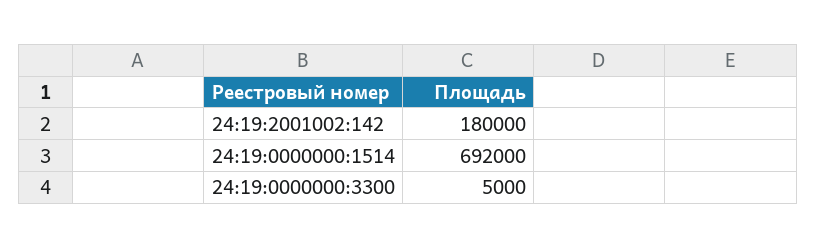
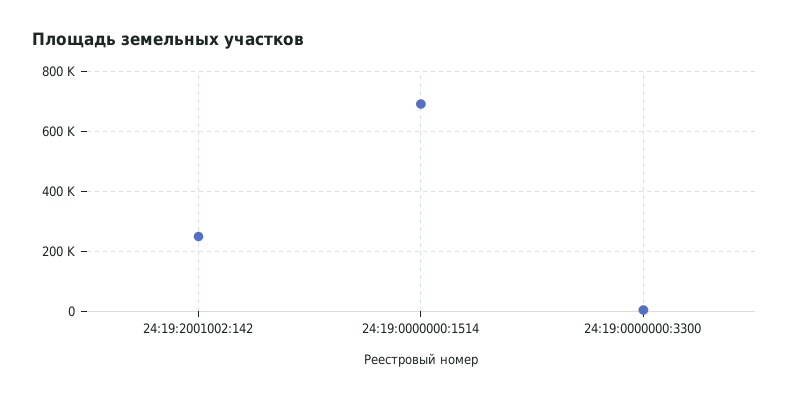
  {
-   "24:19:2001002:142": 180000,
+   "24:19:2001002:142": 250000,
    "24:19:0000000:1514": 692000,
    "24:19:0000000:3300": 5000
  }

